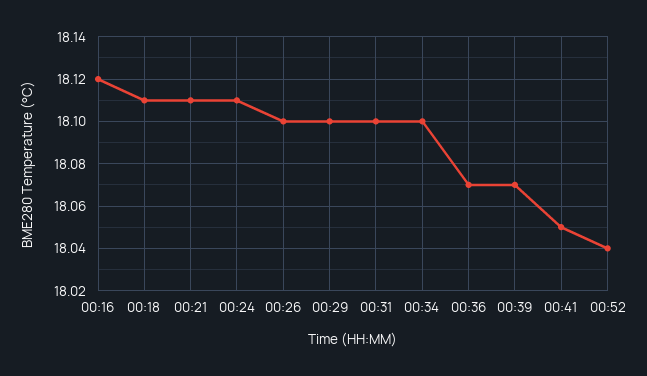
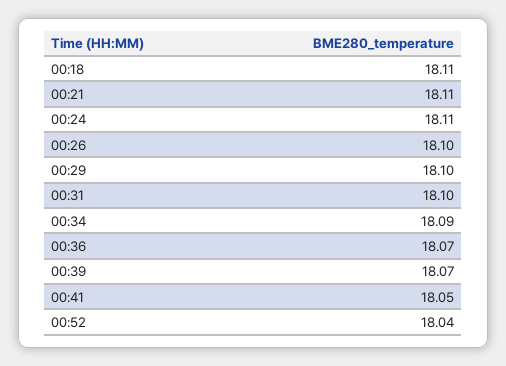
  {
-   "00:16": 18.12,
    "00:18": 18.11,
    "00:21": 18.11,
    "00:24": 18.11,
    "00:26": 18.1,
    "00:29": 18.1,
    "00:31": 18.1,
-   "00:34": 18.1,
+   "00:34": 18.09,
    "00:36": 18.07,
    "00:39": 18.07,
    "00:41": 18.05,
    "00:52": 18.04
  }

